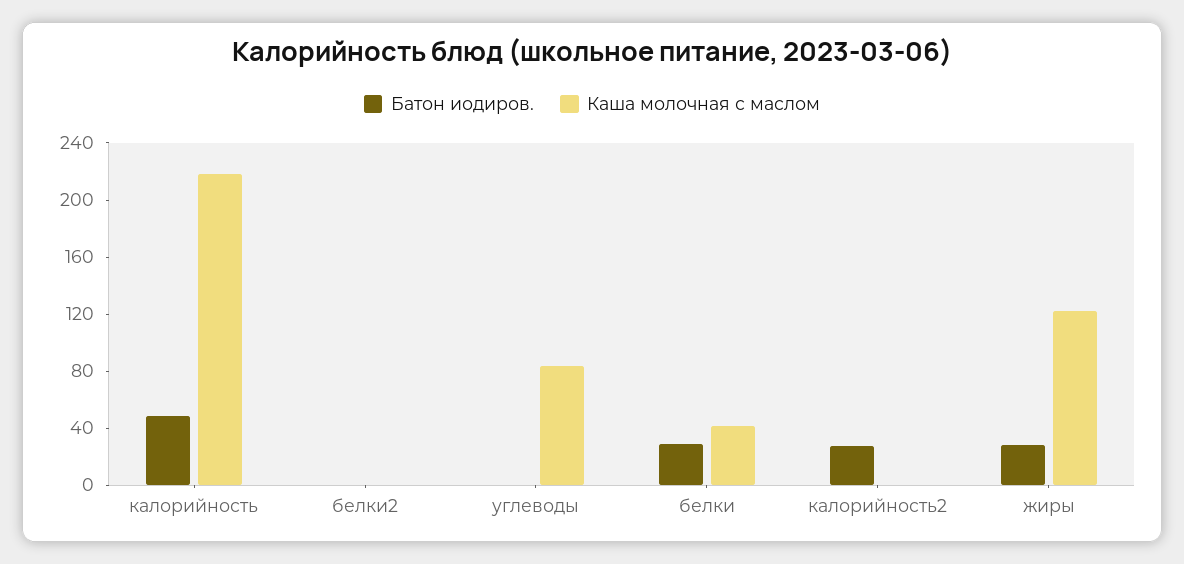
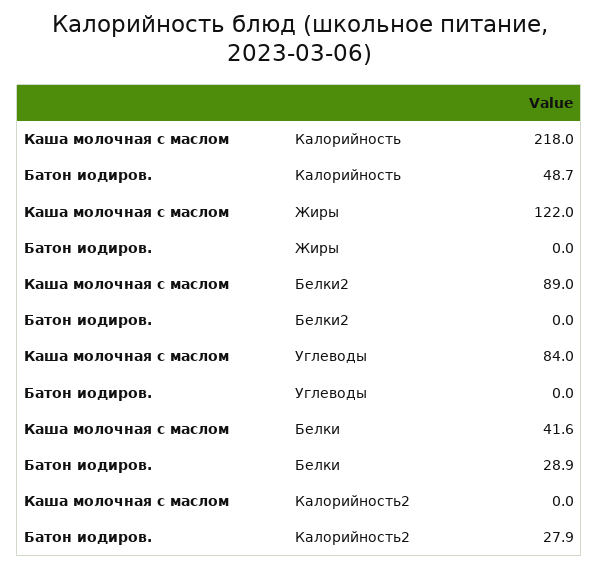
  {
    "Батон иодиров.": {
      "калорийность": 48.7,
      "белки2": 0,
      "углеводы": 0,
      "белки": 28.9,
      "калорийность2": 27.9,
-     "жиры": 30
+     "жиры": 0
    },
    "Каша молочная с маслом": {
      "калорийность": 218,
-     "белки2": 0,
+     "белки2": 89,
      "углеводы": 84,
      "белки": 41.6,
      "калорийность2": 0,
      "жиры": 122
    }
  }

